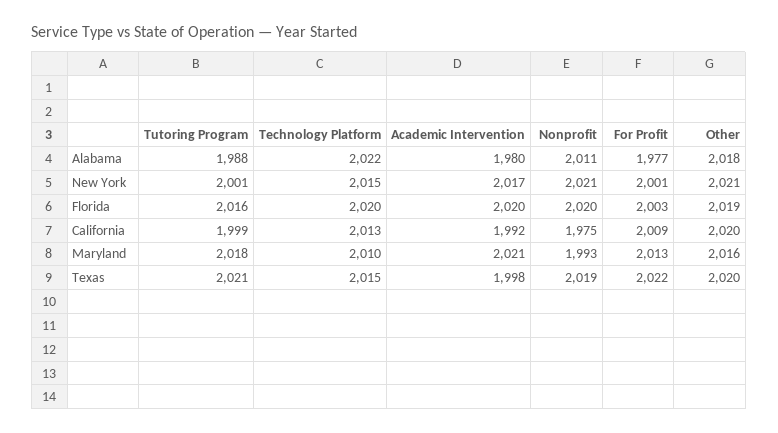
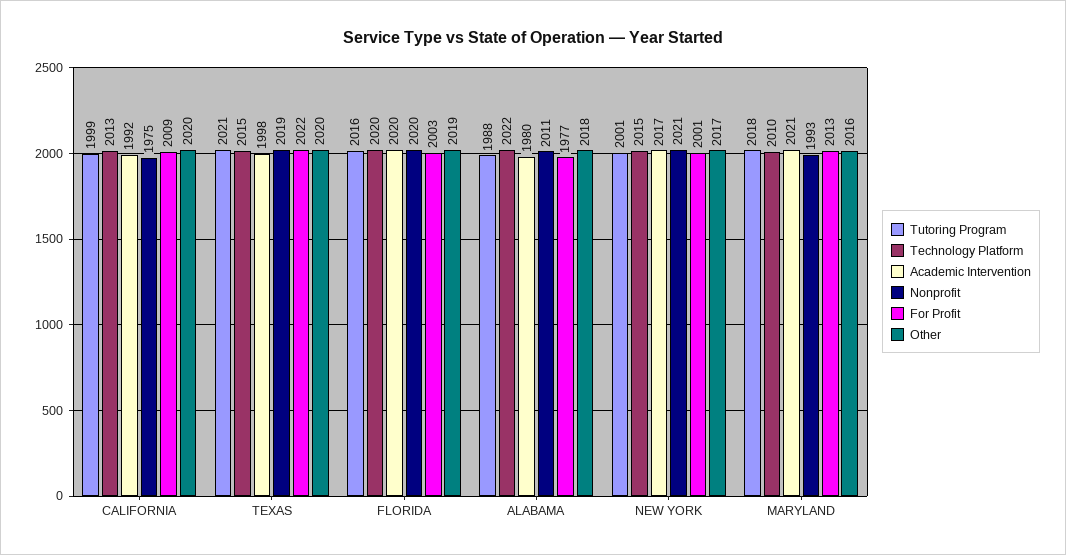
  {
    "Tutoring Program": {
      "Alabama": 1988,
      "New York": 2001,
      "Florida": 2016,
      "California": 1999,
      "Maryland": 2018,
      "Texas": 2021
    },
    "Technology Platform": {
      "Alabama": 2022,
      "New York": 2015,
      "Florida": 2020,
      "California": 2013,
      "Maryland": 2010,
      "Texas": 2015
    },
    "Academic Intervention": {
      "Alabama": 1980,
      "New York": 2017,
      "Florida": 2020,
      "California": 1992,
      "Maryland": 2021,
      "Texas": 1998
    },
    "Nonprofit": {
      "Alabama": 2011,
      "New York": 2021,
      "Florida": 2020,
      "California": 1975,
      "Maryland": 1993,
      "Texas": 2019
    },
    "For Profit": {
      "Alabama": 1977,
      "New York": 2001,
      "Florida": 2003,
      "California": 2009,
      "Maryland": 2013,
      "Texas": 2022
    },
    "Other": {
      "Alabama": 2018,
-     "New York": 2021,
+     "New York": 2017,
      "Florida": 2019,
      "California": 2020,
      "Maryland": 2016,
      "Texas": 2020
    }
  }

